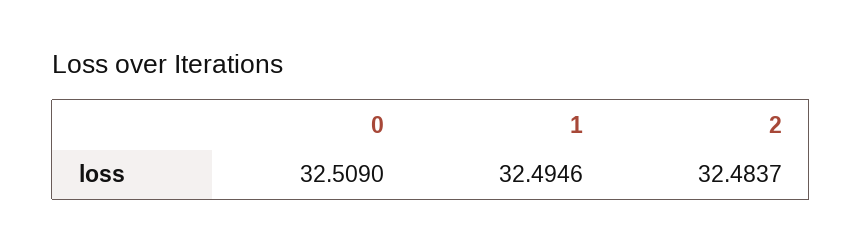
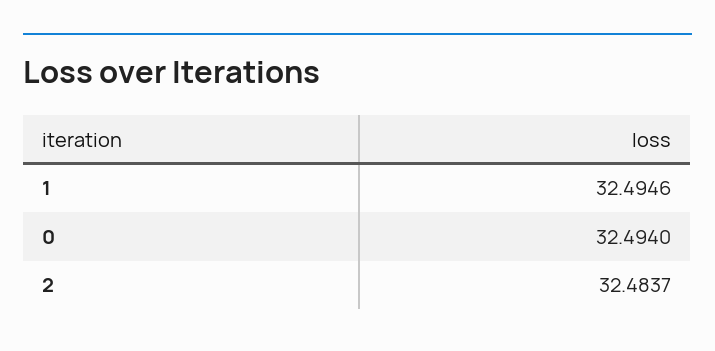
  {
-   "0": 32.509,
+   "0": 32.494,
    "1": 32.4946,
    "2": 32.4837
  }

